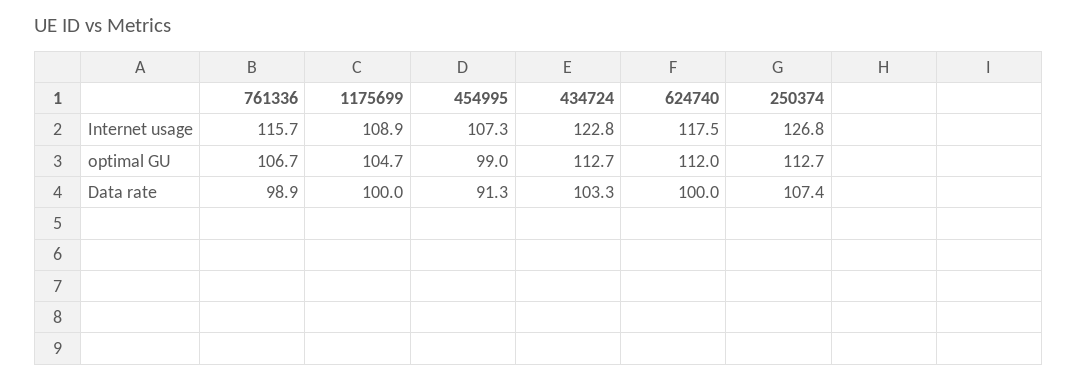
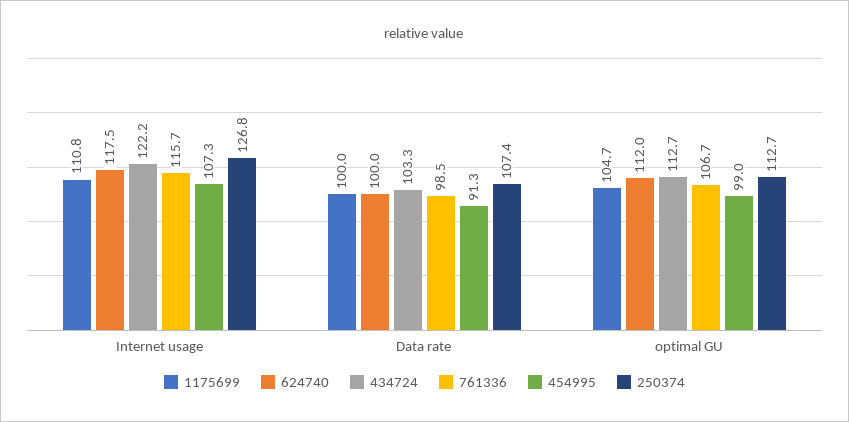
  {
    "761336": {
      "Internet usage": 115.7,
      "optimal GU": 106.7,
-     "Data rate": 98.9
+     "Data rate": 98.5
    },
    "1175699": {
-     "Internet usage": 108.9,
+     "Internet usage": 110.8,
      "optimal GU": 104.7,
      "Data rate": 100
    },
    "454995": {
      "Internet usage": 107.3,
      "optimal GU": 99,
      "Data rate": 91.3
    },
    "434724": {
-     "Internet usage": 122.8,
+     "Internet usage": 122.2,
      "optimal GU": 112.7,
      "Data rate": 103.3
    },
    "624740": {
      "Internet usage": 117.5,
      "optimal GU": 112,
      "Data rate": 100
    },
    "250374": {
      "Internet usage": 126.8,
      "optimal GU": 112.7,
      "Data rate": 107.4
    }
  }

